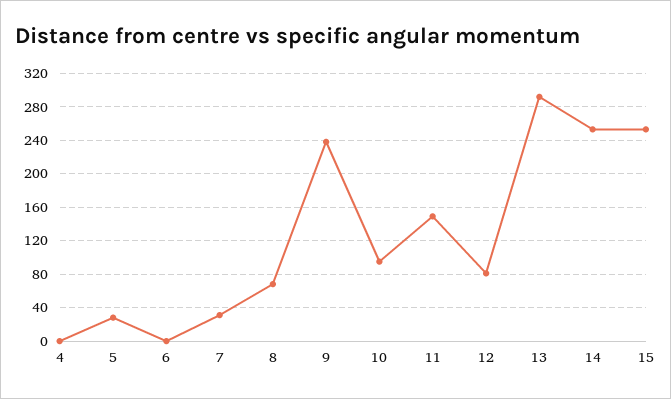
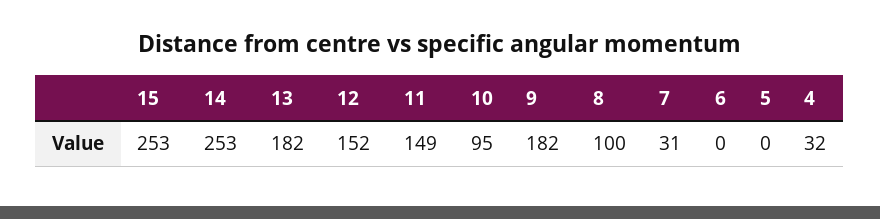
  {
-   "4": 0,
+   "4": 32,
-   "5": 30,
+   "5": 0,
    "6": 0,
    "7": 31,
-   "8": 70,
+   "8": 100,
-   "9": 240,
+   "9": 182,
    "10": 95,
    "11": 149,
-   "12": 80,
+   "12": 152,
-   "13": 290,
+   "13": 182,
    "14": 253,
    "15": 253
  }

